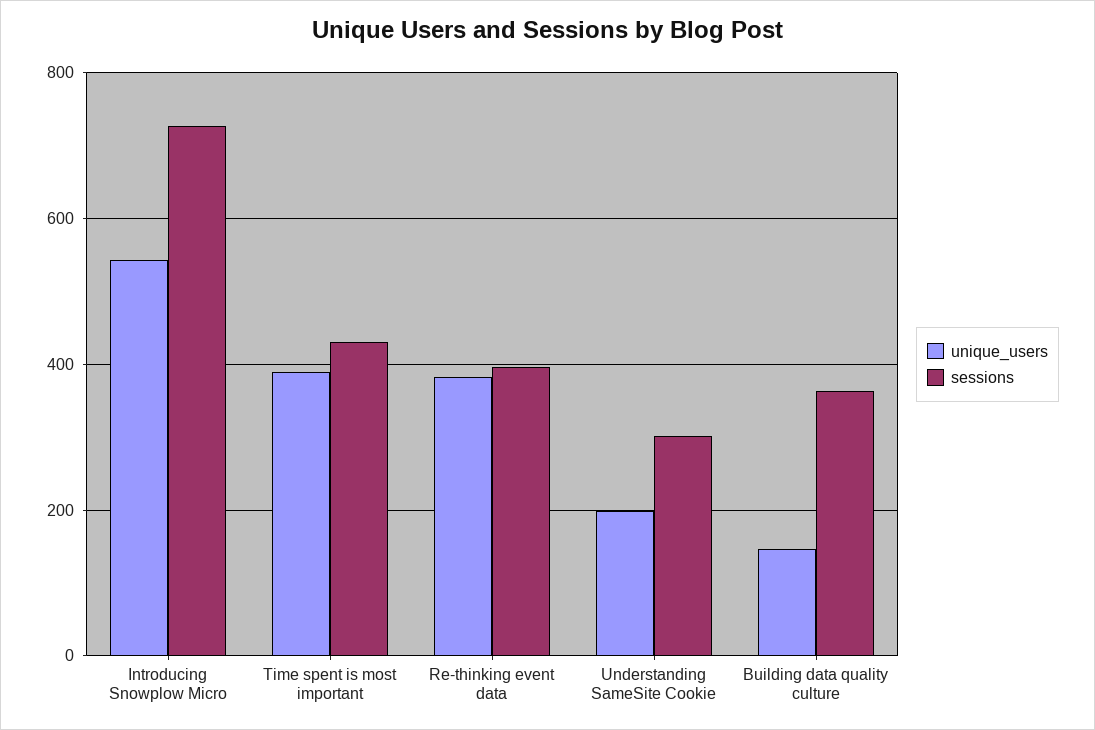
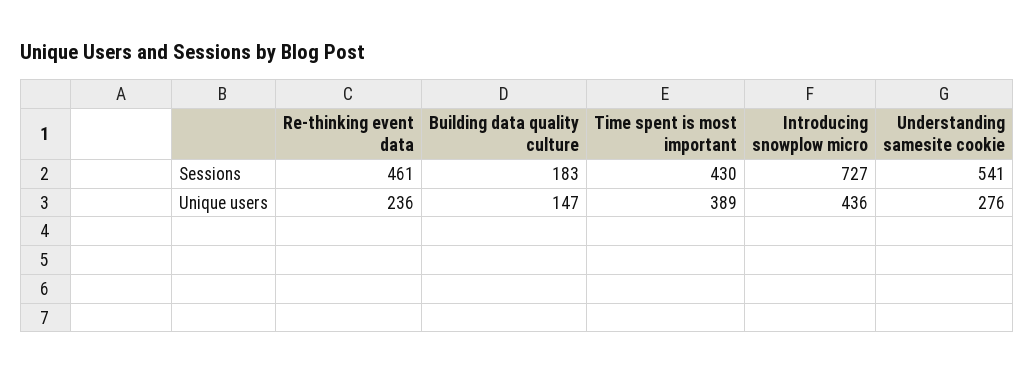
  {
    "unique_users": {
-     "Introducing Snowplow Micro": 540,
+     "Introducing Snowplow Micro": 436,
      "Time spent is most important": 389,
-     "Re-thinking event data": 380,
+     "Re-thinking event data": 236,
-     "Understanding SameSite Cookie": 200,
+     "Understanding SameSite Cookie": 276,
      "Building data quality culture": 147
    },
    "sessions": {
      "Introducing Snowplow Micro": 727,
      "Time spent is most important": 430,
-     "Re-thinking event data": 400,
+     "Re-thinking event data": 461,
-     "Understanding SameSite Cookie": 300,
+     "Understanding SameSite Cookie": 541,
-     "Building data quality culture": 360
+     "Building data quality culture": 183
    }
  }

